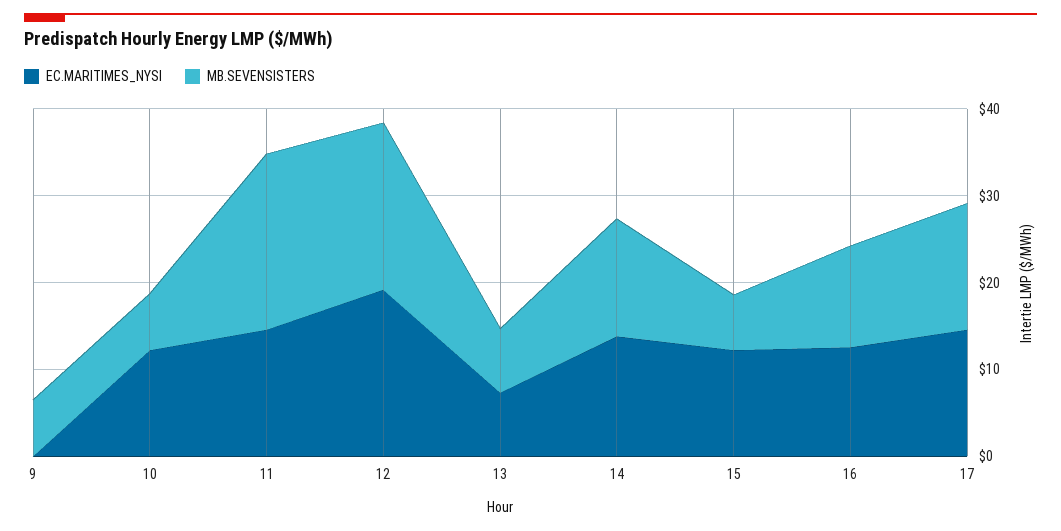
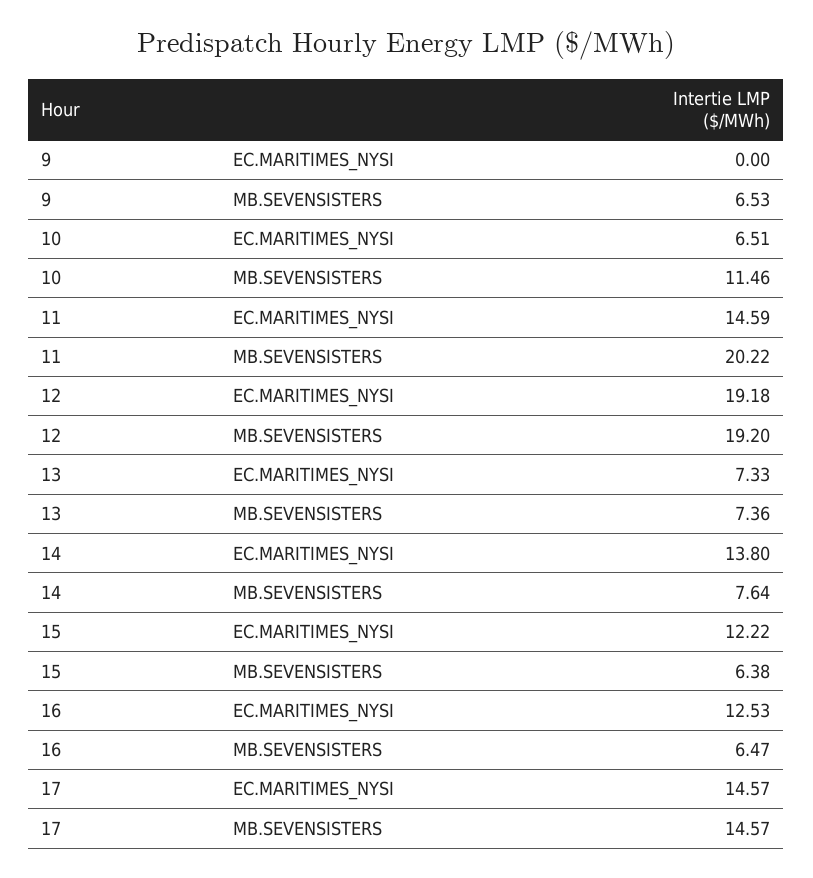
  {
    "EC.MARITIMES_NYSI": {
      "9": 0,
-     "10": 12,
+     "10": 6.51,
      "11": 14.59,
      "12": 19.18,
      "13": 7.33,
      "14": 13.8,
      "15": 12.22,
      "16": 12.53,
      "17": 14.57
    },
    "MB.SEVENSISTERS": {
      "9": 6.53,
-     "10": 6,
+     "10": 11.46,
      "11": 20.22,
      "12": 19.2,
      "13": 7.36,
-     "14": 14,
+     "14": 7.64,
      "15": 6.38,
-     "16": 12,
+     "16": 6.47,
      "17": 14.57
    }
  }

